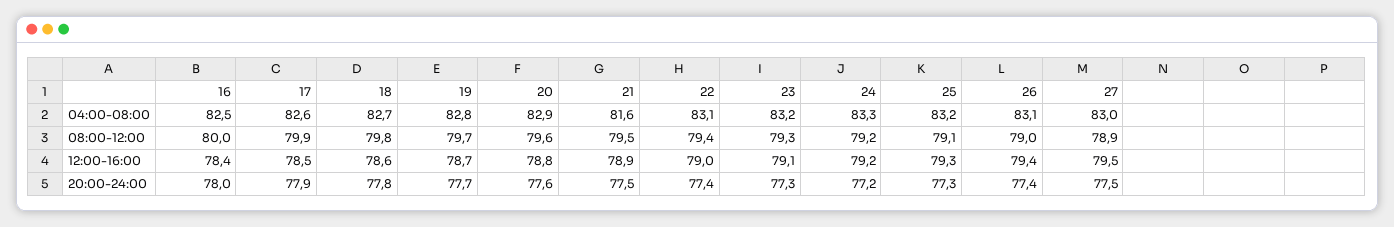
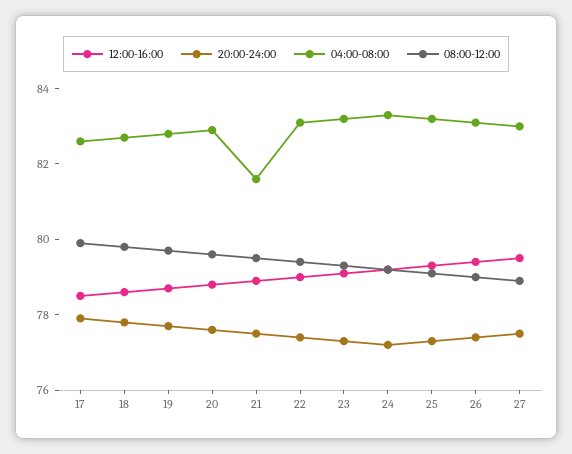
  {
    "04:00-08:00": {
-     "16": 82.5,
      "17": 82.6,
      "18": 82.7,
      "19": 82.8,
      "20": 82.9,
      "21": 81.6,
      "22": 83.1,
      "23": 83.2,
      "24": 83.3,
      "25": 83.2,
      "26": 83.1,
      "27": 83
    },
    "08:00-12:00": {
-     "16": 80,
      "17": 79.9,
      "18": 79.8,
      "19": 79.7,
      "20": 79.6,
      "21": 79.5,
      "22": 79.4,
      "23": 79.3,
      "24": 79.2,
      "25": 79.1,
      "26": 79,
      "27": 78.9
    },
    "12:00-16:00": {
-     "16": 78.4,
      "17": 78.5,
      "18": 78.6,
      "19": 78.7,
      "20": 78.8,
      "21": 78.9,
      "22": 79,
      "23": 79.1,
      "24": 79.2,
      "25": 79.3,
      "26": 79.4,
      "27": 79.5
    },
    "20:00-24:00": {
-     "16": 78,
      "17": 77.9,
      "18": 77.8,
      "19": 77.7,
      "20": 77.6,
      "21": 77.5,
      "22": 77.4,
      "23": 77.3,
      "24": 77.2,
      "25": 77.3,
      "26": 77.4,
      "27": 77.5
    }
  }

